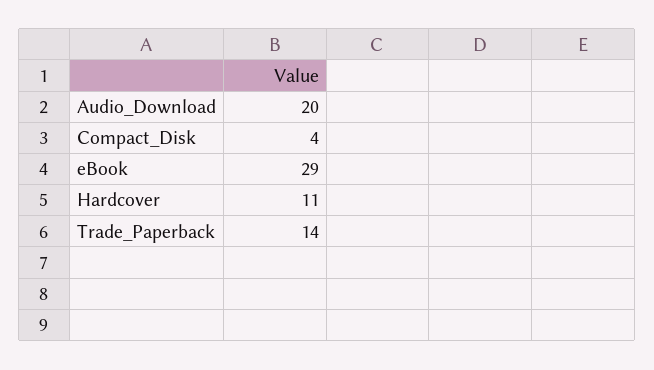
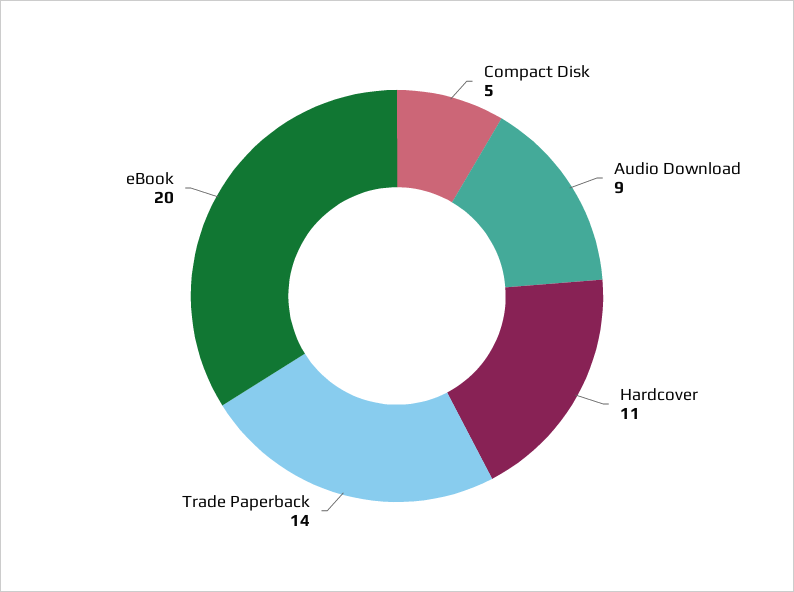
  {
-   "Audio_Download": 20,
+   "Audio_Download": 9,
-   "Compact_Disk": 4,
+   "Compact_Disk": 5,
-   "eBook": 29,
+   "eBook": 20,
    "Hardcover": 11,
    "Trade_Paperback": 14
  }

